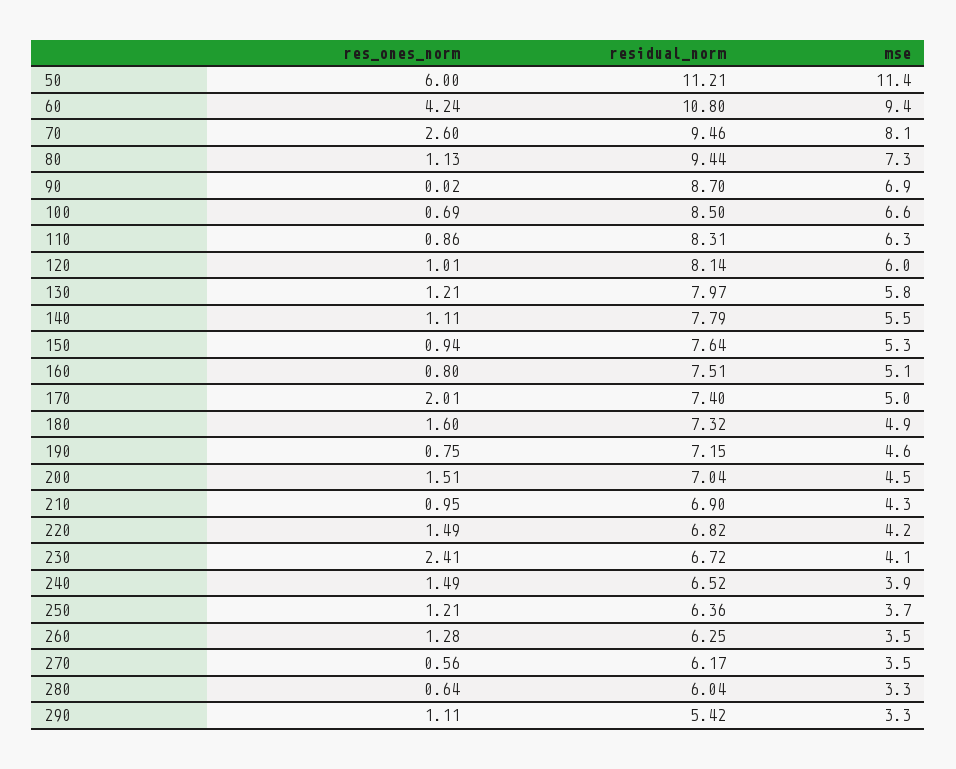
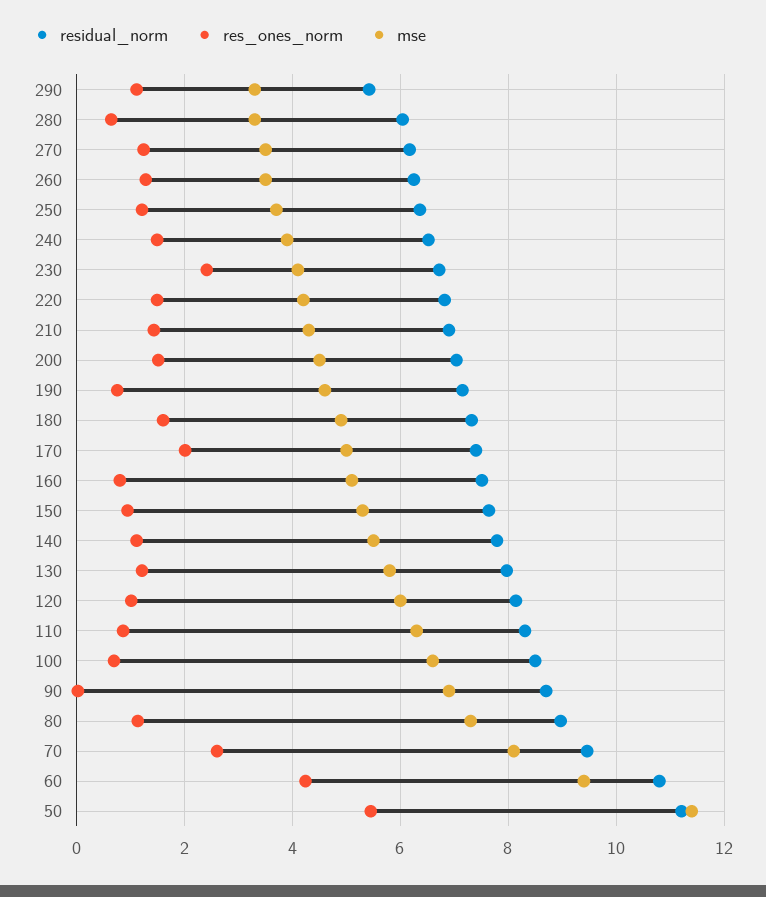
  {
    "res_ones_norm": {
-     "50": 6,
+     "50": 5.4,
      "60": 4.24,
      "70": 2.6,
      "80": 1.13,
      "90": 0.02,
      "100": 0.69,
      "110": 0.86,
      "120": 1.01,
      "130": 1.21,
      "140": 1.11,
      "150": 0.94,
      "160": 0.8,
      "170": 2.01,
      "180": 1.6,
      "190": 0.75,
      "200": 1.51,
-     "210": 0.95,
+     "210": 1.4,
      "220": 1.49,
      "230": 2.41,
      "240": 1.49,
      "250": 1.21,
      "260": 1.28,
-     "270": 0.56,
+     "270": 1.2,
      "280": 0.64,
      "290": 1.11
    },
    "residual_norm": {
      "50": 11.21,
      "60": 10.8,
      "70": 9.46,
-     "80": 9.44,
+     "80": 9,
      "90": 8.7,
      "100": 8.5,
      "110": 8.31,
      "120": 8.14,
      "130": 7.97,
      "140": 7.79,
      "150": 7.64,
      "160": 7.51,
      "170": 7.4,
      "180": 7.32,
      "190": 7.15,
      "200": 7.04,
      "210": 6.9,
      "220": 6.82,
      "230": 6.72,
      "240": 6.52,
      "250": 6.36,
      "260": 6.25,
      "270": 6.17,
      "280": 6.04,
      "290": 5.42
    },
    "mse": {
      "50": 11.4,
      "60": 9.4,
      "70": 8.1,
      "80": 7.3,
      "90": 6.9,
      "100": 6.6,
      "110": 6.3,
      "120": 6,
      "130": 5.8,
      "140": 5.5,
      "150": 5.3,
      "160": 5.1,
      "170": 5,
      "180": 4.9,
      "190": 4.6,
      "200": 4.5,
      "210": 4.3,
      "220": 4.2,
      "230": 4.1,
      "240": 3.9,
      "250": 3.7,
      "260": 3.5,
      "270": 3.5,
      "280": 3.3,
      "290": 3.3
    }
  }

